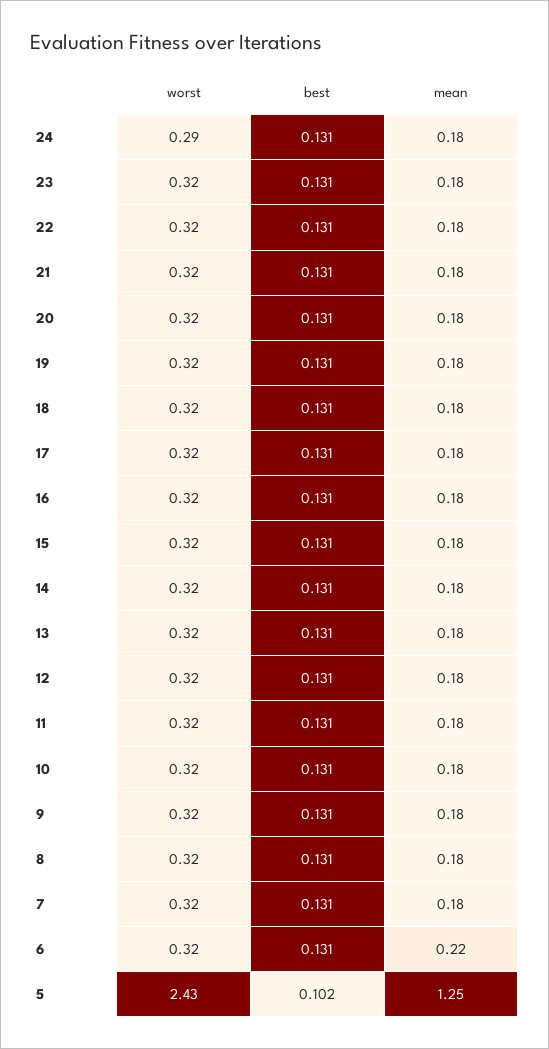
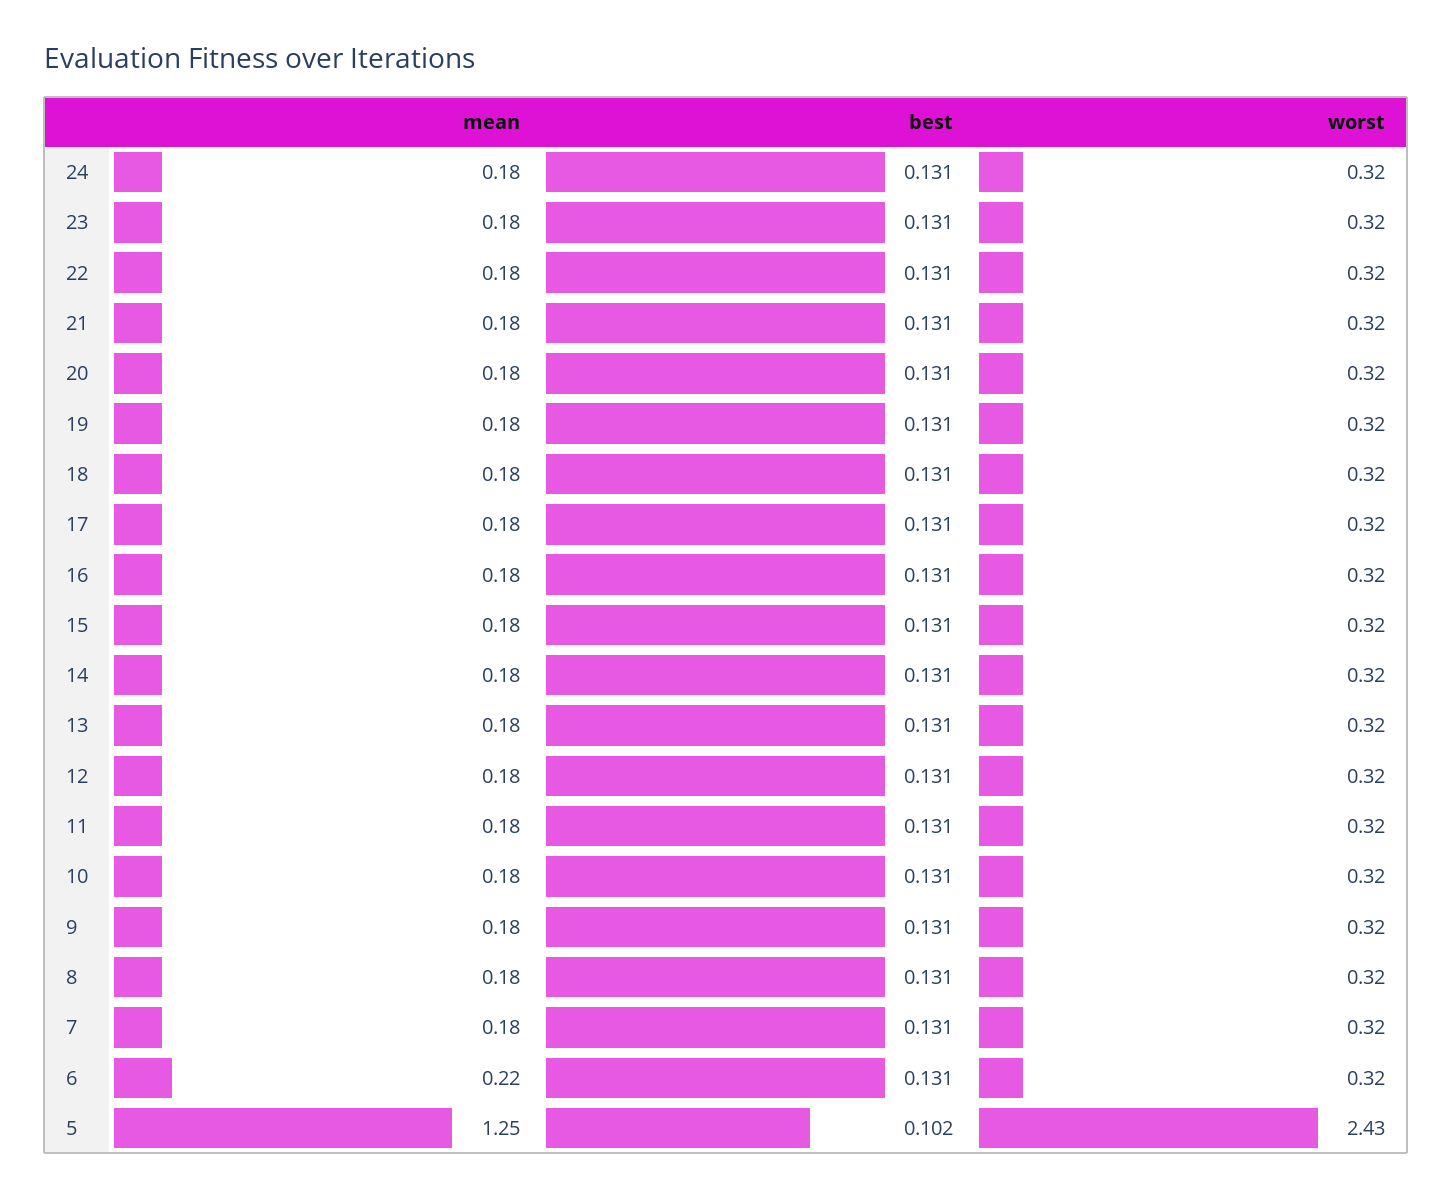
  {
    "worst": {
-     "24": 0.29,
+     "24": 0.32,
      "23": 0.32,
      "22": 0.32,
      "21": 0.32,
      "20": 0.32,
      "19": 0.32,
      "18": 0.32,
      "17": 0.32,
      "16": 0.32,
      "15": 0.32,
      "14": 0.32,
      "13": 0.32,
      "12": 0.32,
      "11": 0.32,
      "10": 0.32,
      "9": 0.32,
      "8": 0.32,
      "7": 0.32,
      "6": 0.32,
      "5": 2.43
    },
    "best": {
      "24": 0.131,
      "23": 0.131,
      "22": 0.131,
      "21": 0.131,
      "20": 0.131,
      "19": 0.131,
      "18": 0.131,
      "17": 0.131,
      "16": 0.131,
      "15": 0.131,
      "14": 0.131,
      "13": 0.131,
      "12": 0.131,
      "11": 0.131,
      "10": 0.131,
      "9": 0.131,
      "8": 0.131,
      "7": 0.131,
      "6": 0.131,
      "5": 0.102
    },
    "mean": {
      "24": 0.18,
      "23": 0.18,
      "22": 0.18,
      "21": 0.18,
      "20": 0.18,
      "19": 0.18,
      "18": 0.18,
      "17": 0.18,
      "16": 0.18,
      "15": 0.18,
      "14": 0.18,
      "13": 0.18,
      "12": 0.18,
      "11": 0.18,
      "10": 0.18,
      "9": 0.18,
      "8": 0.18,
      "7": 0.18,
      "6": 0.22,
      "5": 1.25
    }
  }

